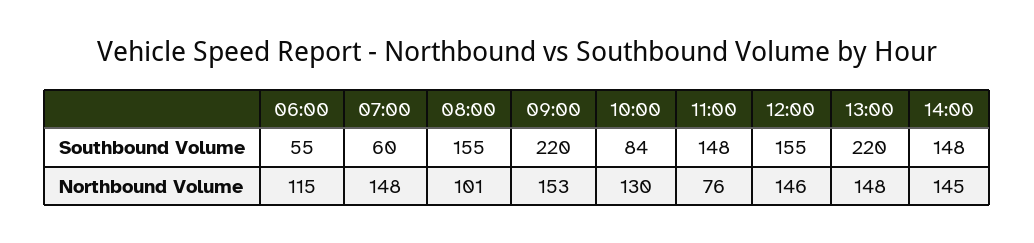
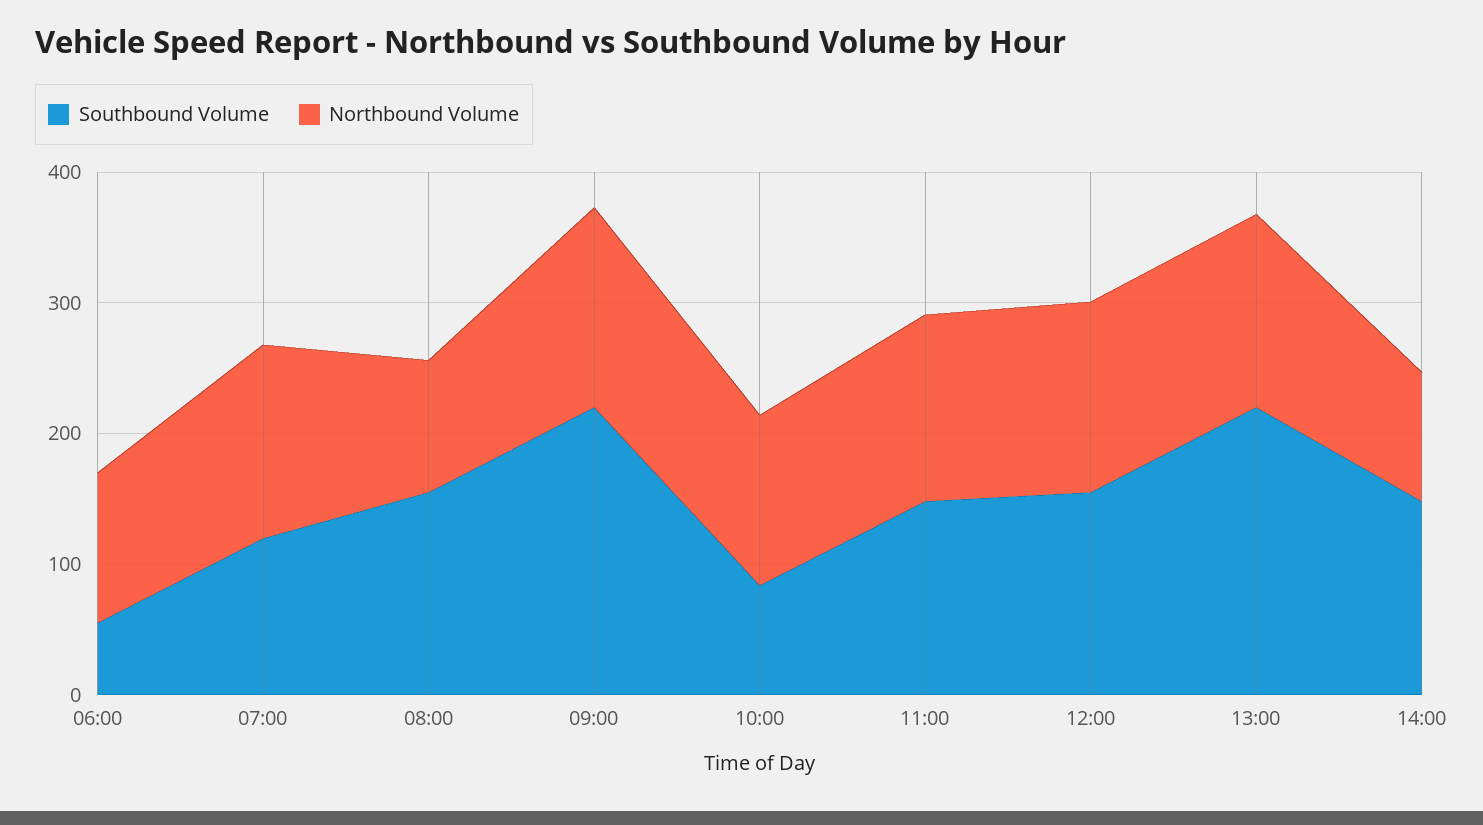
  {
    "Southbound Volume": {
      "06:00": 55,
-     "07:00": 60,
+     "07:00": 120,
      "08:00": 155,
      "09:00": 220,
      "10:00": 84,
      "11:00": 148,
      "12:00": 155,
      "13:00": 220,
      "14:00": 148
    },
    "Northbound Volume": {
      "06:00": 115,
      "07:00": 148,
      "08:00": 101,
      "09:00": 153,
      "10:00": 130,
-     "11:00": 76,
+     "11:00": 140,
      "12:00": 146,
      "13:00": 148,
-     "14:00": 145
+     "14:00": 100
    }
  }

